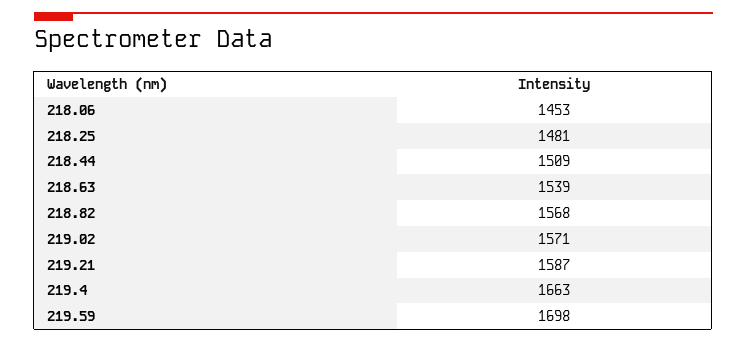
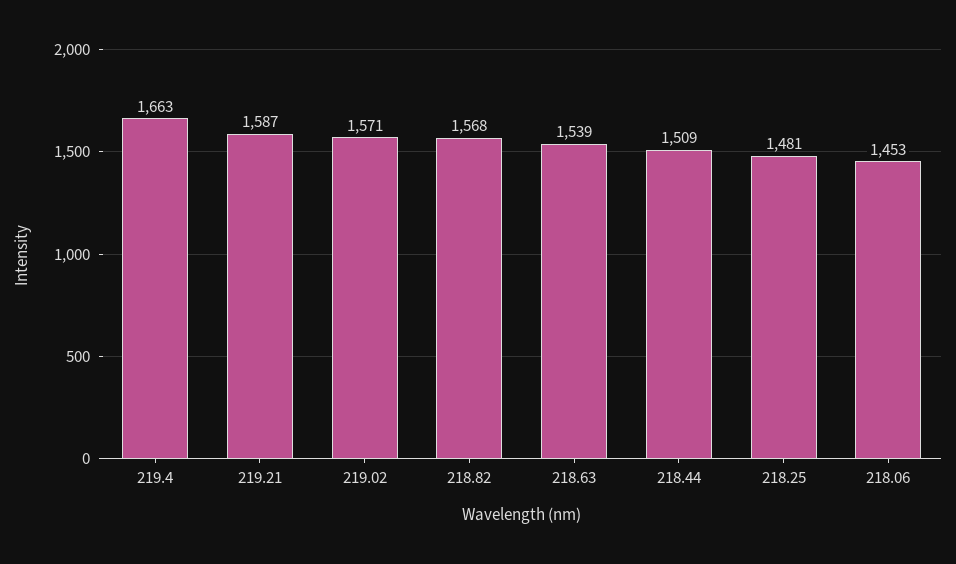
  {
    "218.06": 1453,
    "218.25": 1481,
    "218.44": 1509,
    "218.63": 1539,
    "218.82": 1568,
    "219.02": 1571,
    "219.21": 1587,
-   "219.4": 1663,
+   "219.4": 1663
-   "219.59": 1698
  }

